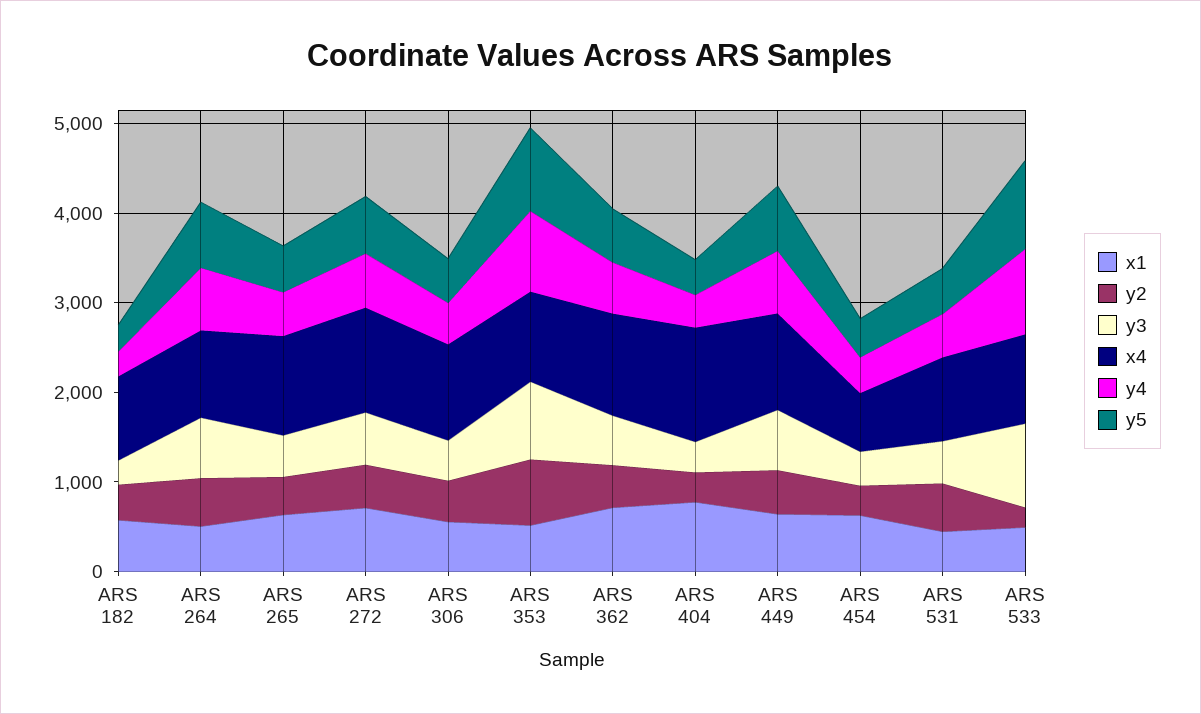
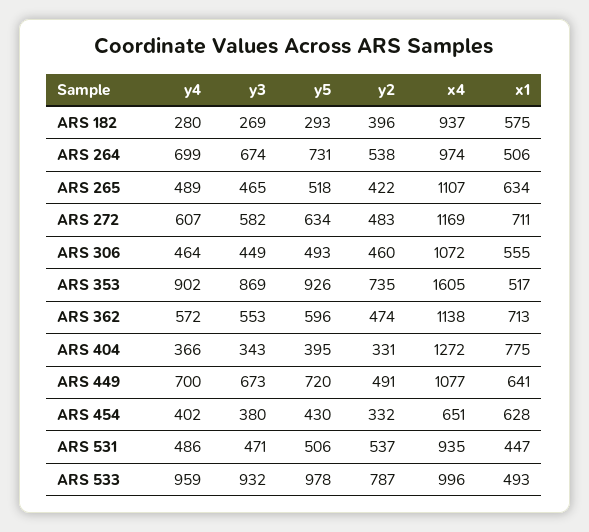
  {
    "x1": {
      "ARS 182": 575,
      "ARS 264": 506,
      "ARS 265": 634,
      "ARS 272": 711,
      "ARS 306": 555,
      "ARS 353": 517,
      "ARS 362": 713,
      "ARS 404": 775,
      "ARS 449": 641,
      "ARS 454": 628,
      "ARS 531": 447,
      "ARS 533": 493
    },
    "y2": {
      "ARS 182": 396,
      "ARS 264": 538,
      "ARS 265": 422,
      "ARS 272": 483,
      "ARS 306": 460,
      "ARS 353": 735,
      "ARS 362": 474,
      "ARS 404": 331,
      "ARS 449": 491,
      "ARS 454": 332,
      "ARS 531": 537,
-     "ARS 533": 200
+     "ARS 533": 787
    },
    "y3": {
      "ARS 182": 269,
      "ARS 264": 674,
      "ARS 265": 465,
      "ARS 272": 582,
      "ARS 306": 449,
      "ARS 353": 869,
      "ARS 362": 553,
      "ARS 404": 343,
      "ARS 449": 673,
      "ARS 454": 380,
      "ARS 531": 471,
      "ARS 533": 932
    },
    "x4": {
      "ARS 182": 937,
      "ARS 264": 974,
      "ARS 265": 1107,
      "ARS 272": 1169,
      "ARS 306": 1072,
-     "ARS 353": 1000,
+     "ARS 353": 1605,
      "ARS 362": 1138,
      "ARS 404": 1272,
      "ARS 449": 1077,
      "ARS 454": 651,
      "ARS 531": 935,
      "ARS 533": 996
    },
    "y4": {
      "ARS 182": 280,
      "ARS 264": 699,
      "ARS 265": 489,
      "ARS 272": 607,
      "ARS 306": 464,
      "ARS 353": 902,
      "ARS 362": 572,
      "ARS 404": 366,
      "ARS 449": 700,
      "ARS 454": 402,
      "ARS 531": 486,
      "ARS 533": 959
    },
    "y5": {
      "ARS 182": 293,
      "ARS 264": 731,
      "ARS 265": 518,
      "ARS 272": 634,
      "ARS 306": 493,
      "ARS 353": 926,
      "ARS 362": 596,
      "ARS 404": 395,
      "ARS 449": 720,
      "ARS 454": 430,
      "ARS 531": 506,
      "ARS 533": 978
    }
  }

